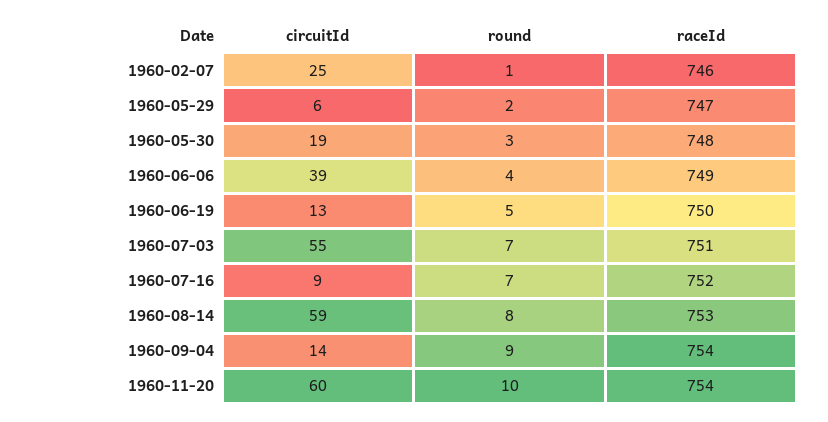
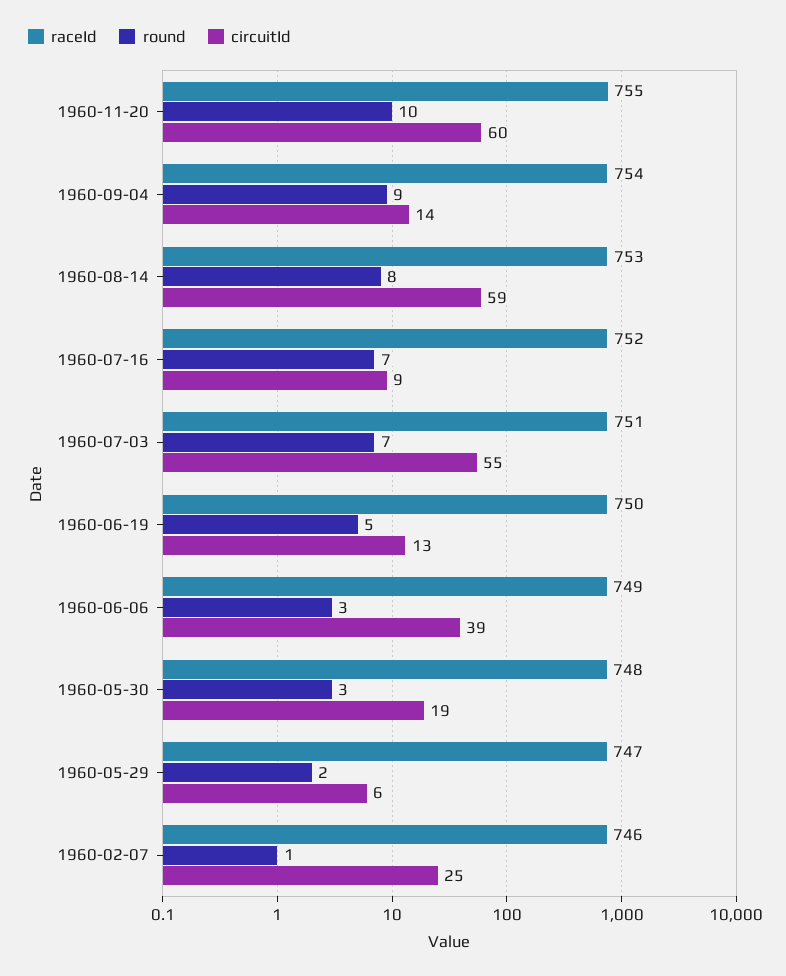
  {
    "circuitId": {
      "1960-02-07": 25,
      "1960-05-29": 6,
      "1960-05-30": 19,
      "1960-06-06": 39,
      "1960-06-19": 13,
      "1960-07-03": 55,
      "1960-07-16": 9,
      "1960-08-14": 59,
      "1960-09-04": 14,
      "1960-11-20": 60
    },
    "round": {
      "1960-02-07": 1,
      "1960-05-29": 2,
      "1960-05-30": 3,
-     "1960-06-06": 4,
+     "1960-06-06": 3,
      "1960-06-19": 5,
      "1960-07-03": 7,
      "1960-07-16": 7,
      "1960-08-14": 8,
      "1960-09-04": 9,
      "1960-11-20": 10
    },
    "raceId": {
      "1960-02-07": 746,
      "1960-05-29": 747,
      "1960-05-30": 748,
      "1960-06-06": 749,
      "1960-06-19": 750,
      "1960-07-03": 751,
      "1960-07-16": 752,
      "1960-08-14": 753,
      "1960-09-04": 754,
-     "1960-11-20": 754
+     "1960-11-20": 755
    }
  }

